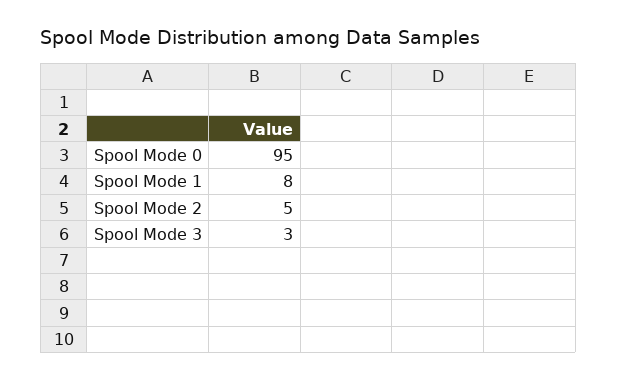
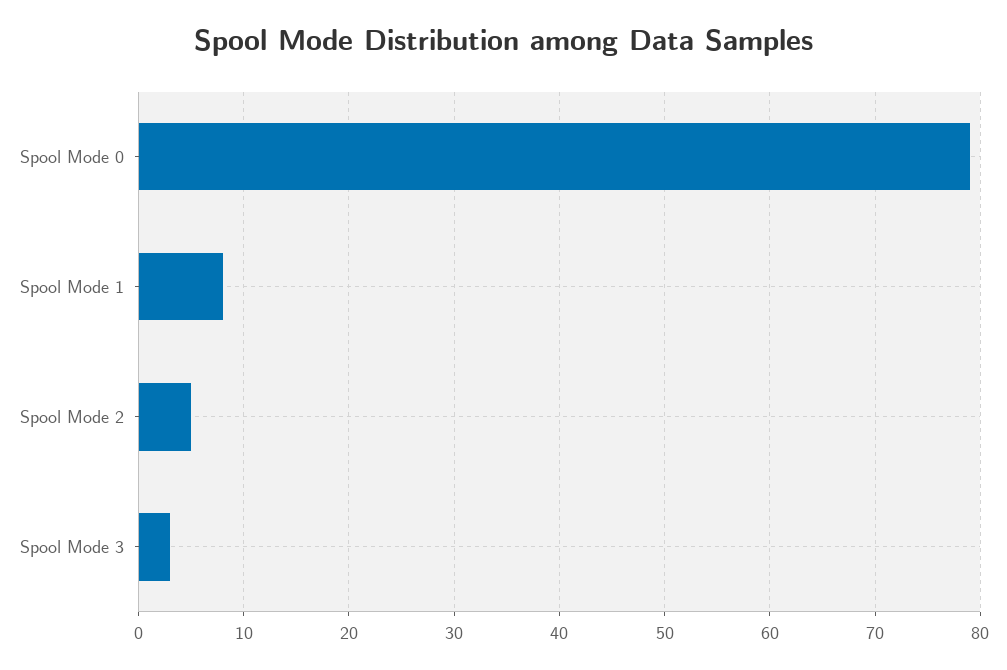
  {
-   "Spool Mode 0": 95,
+   "Spool Mode 0": 79,
    "Spool Mode 1": 8,
    "Spool Mode 2": 5,
    "Spool Mode 3": 3
  }

